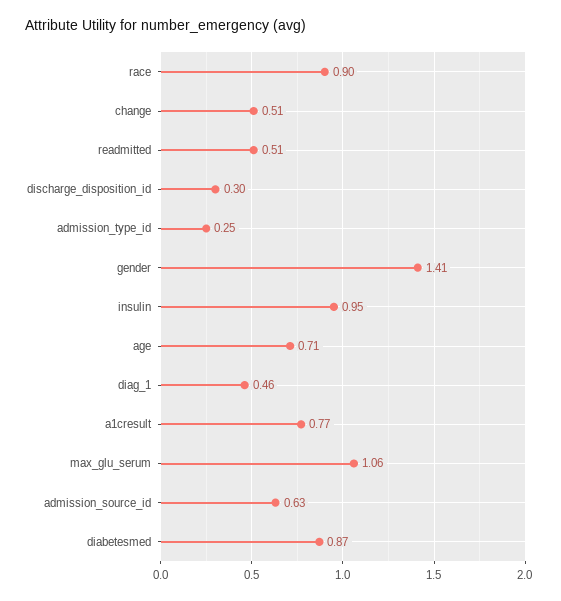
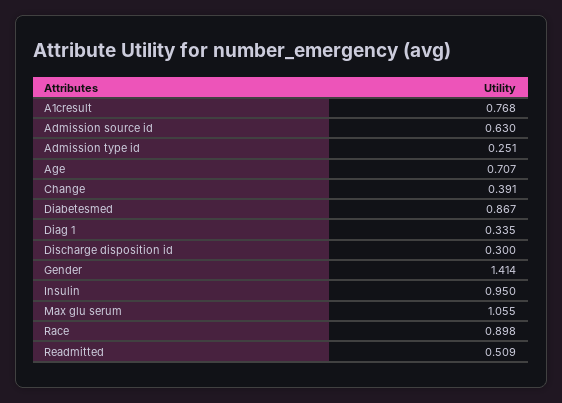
  {
    "race": 0.898,
-   "change": 0.51,
+   "change": 0.391,
    "readmitted": 0.509,
    "discharge_disposition_id": 0.3,
    "admission_type_id": 0.251,
    "gender": 1.414,
    "insulin": 0.95,
    "age": 0.707,
-   "diag_1": 0.46,
+   "diag_1": 0.335,
    "a1cresult": 0.768,
    "max_glu_serum": 1.055,
    "admission_source_id": 0.63,
    "diabetesmed": 0.867
  }

